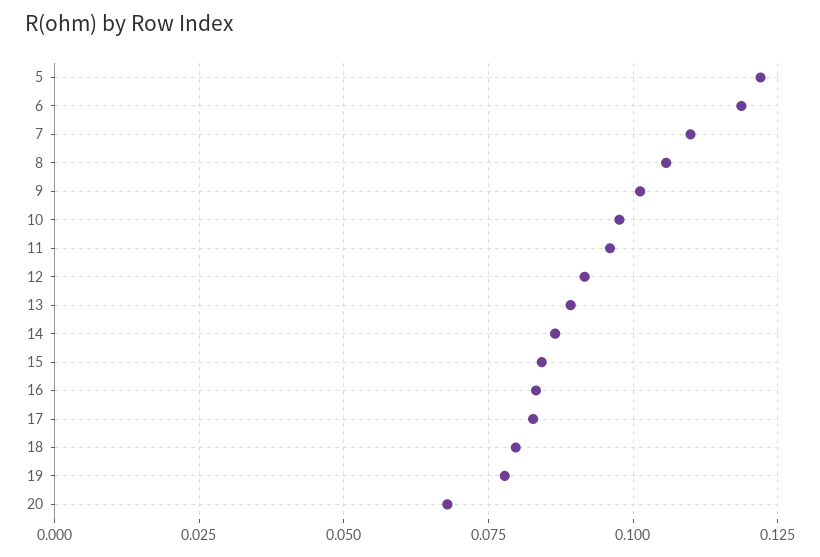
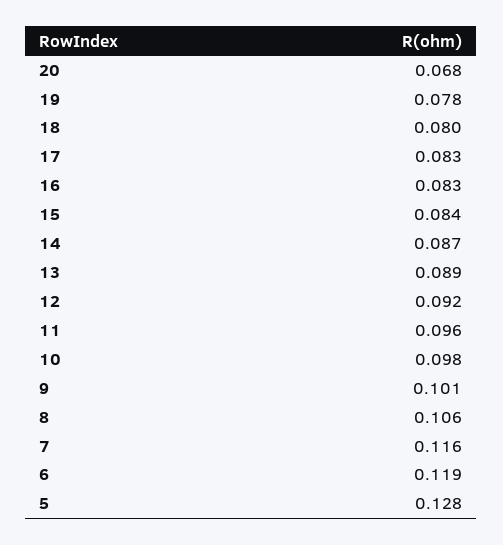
  {
-   "5": 0.1225,
+   "5": 0.128,
    "6": 0.119,
-   "7": 0.11,
+   "7": 0.116,
    "8": 0.106,
    "9": 0.101,
    "10": 0.098,
    "11": 0.096,
    "12": 0.092,
    "13": 0.089,
    "14": 0.087,
    "15": 0.084,
    "16": 0.083,
    "17": 0.083,
    "18": 0.08,
    "19": 0.078,
    "20": 0.068
  }

